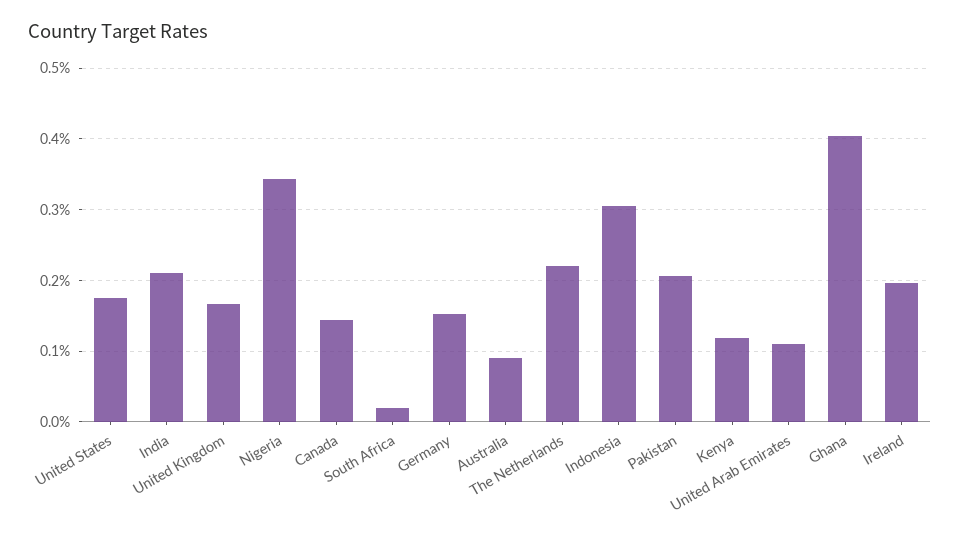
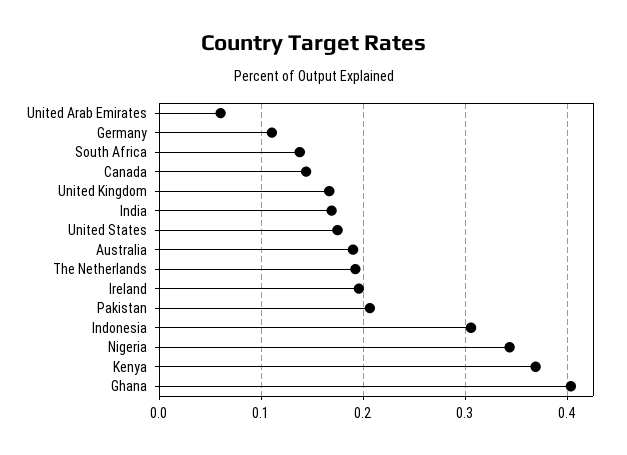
  {
    "United States": 0.17,
-   "India": 0.21,
+   "India": 0.17,
    "United Kingdom": 0.17,
    "Nigeria": 0.34,
    "Canada": 0.14,
-   "South Africa": 0.02,
+   "South Africa": 0.14,
-   "Germany": 0.15,
+   "Germany": 0.11,
-   "Australia": 0.09,
+   "Australia": 0.19,
-   "The Netherlands": 0.22,
+   "The Netherlands": 0.19,
    "Indonesia": 0.31,
    "Pakistan": 0.21,
-   "Kenya": 0.12,
+   "Kenya": 0.37,
-   "United Arab Emirates": 0.11,
+   "United Arab Emirates": 0.06,
    "Ghana": 0.4,
    "Ireland": 0.2
  }

